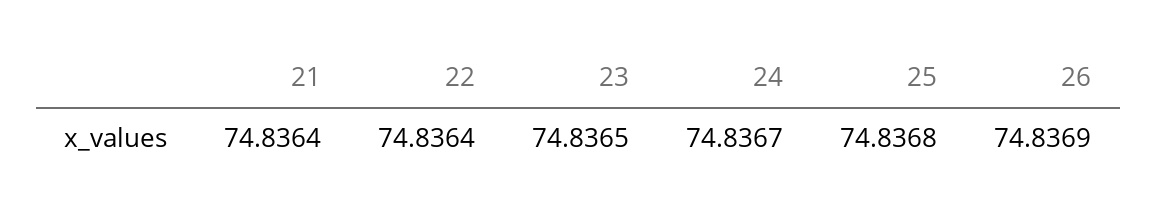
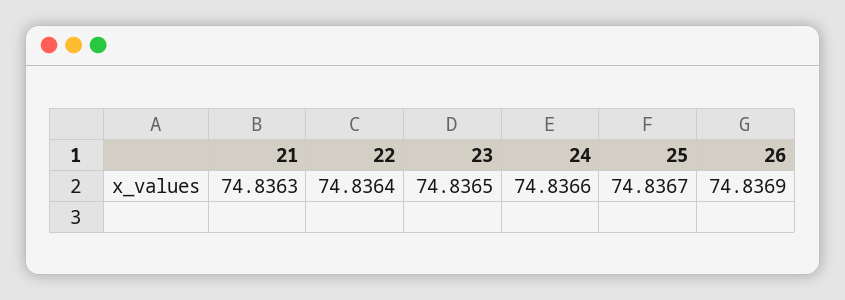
  {
-   "21": 74.8364,
+   "21": 74.8363,
    "22": 74.8364,
    "23": 74.8365,
-   "24": 74.8367,
+   "24": 74.8366,
-   "25": 74.8368,
+   "25": 74.8367,
    "26": 74.8369
  }

